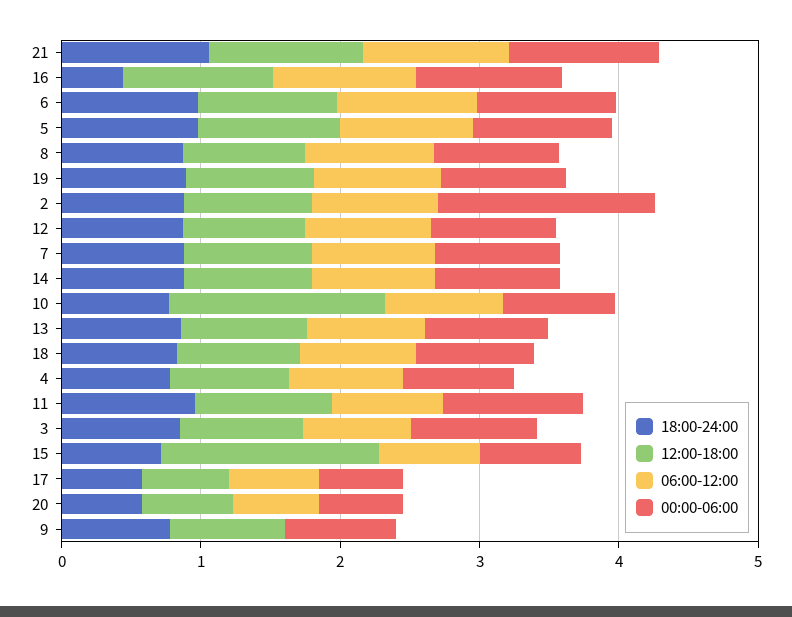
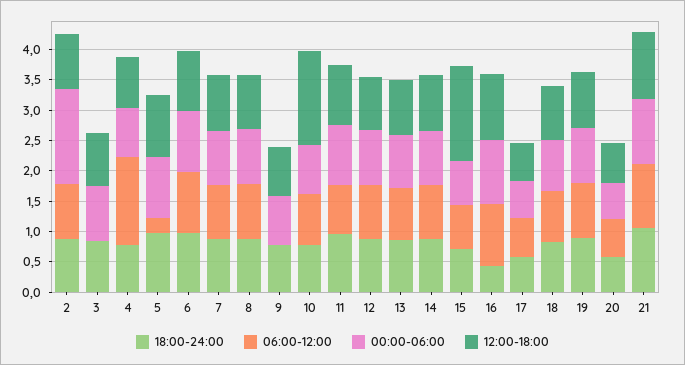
  {
    "18:00-24:00": {
      "21": 1,
      "16": 0.4,
      "6": 1,
      "5": 1,
      "8": 0.8,
      "19": 0.8,
      "2": 0.8,
      "12": 0.8,
      "7": 0.8,
      "14": 0.8,
      "10": 0.8,
      "13": 0.8,
      "18": 0.8,
      "4": 0.8,
      "11": 1,
      "3": 0.8,
      "15": 0.8,
      "17": 0.6,
      "20": 0.6,
      "9": 0.8
    },
    "12:00-18:00": {
      "21": 1.2,
      "16": 1,
      "6": 1,
      "5": 1,
      "8": 0.8,
      "19": 1,
      "2": 1,
      "12": 0.8,
      "7": 1,
      "14": 1,
      "10": 1.6,
      "13": 1,
      "18": 0.8,
      "4": 0.8,
      "11": 1,
      "3": 0.8,
      "15": 1.6,
      "17": 0.6,
      "20": 0.6,
      "9": 0.8
    },
    "06:00-12:00": {
      "21": 1,
      "16": 1,
      "6": 1,
-     "5": 1,
+     "5": 0.25,
      "8": 1,
      "19": 1,
      "2": 1,
      "12": 1,
      "7": 0.8,
      "14": 0.8,
      "10": 0.8,
      "13": 0.8,
      "18": 0.8,
-     "4": 0.8,
+     "4": 1.5,
      "11": 0.8,
-     "3": 0.8,
+     "3": 0,
      "15": 0.8,
      "17": 0.6,
      "20": 0.6,
      "9": 0
    },
    "00:00-06:00": {
      "21": 1,
      "16": 1,
      "6": 1,
      "5": 1,
      "8": 1,
      "19": 1,
      "2": 1.6,
      "12": 1,
      "7": 1,
      "14": 1,
      "10": 0.8,
      "13": 0.8,
      "18": 0.8,
      "4": 0.8,
      "11": 1,
      "3": 1,
      "15": 0.8,
      "17": 0.6,
      "20": 0.6,
      "9": 0.8
    }
  }

